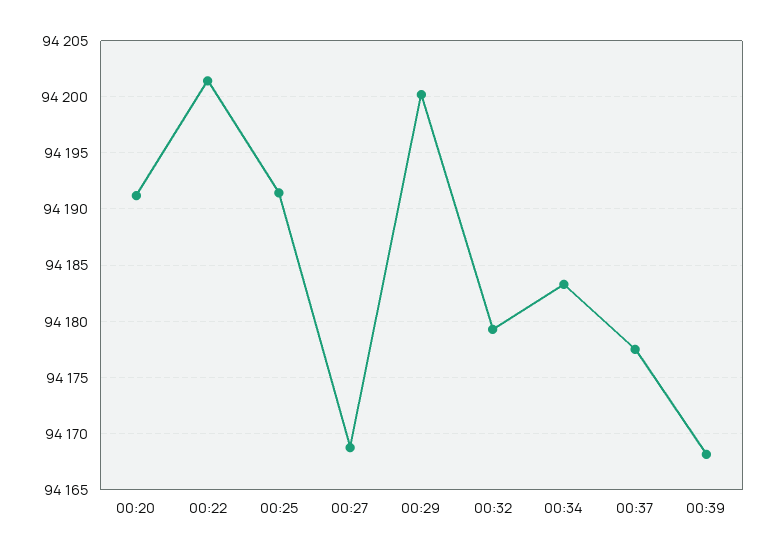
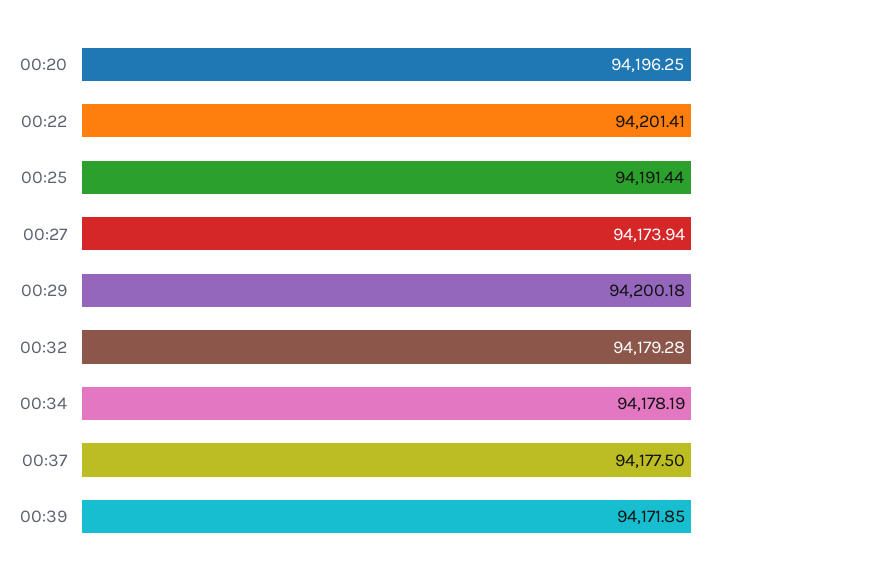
  {
-   "00:20": 94191,
+   "00:20": 94196.25,
    "00:22": 94201.41,
    "00:25": 94191.44,
-   "00:27": 94169,
+   "00:27": 94173.94,
    "00:29": 94200.18,
    "00:32": 94179.28,
-   "00:34": 94183,
+   "00:34": 94178.19,
    "00:37": 94177.5,
-   "00:39": 94168
+   "00:39": 94171.85
  }

